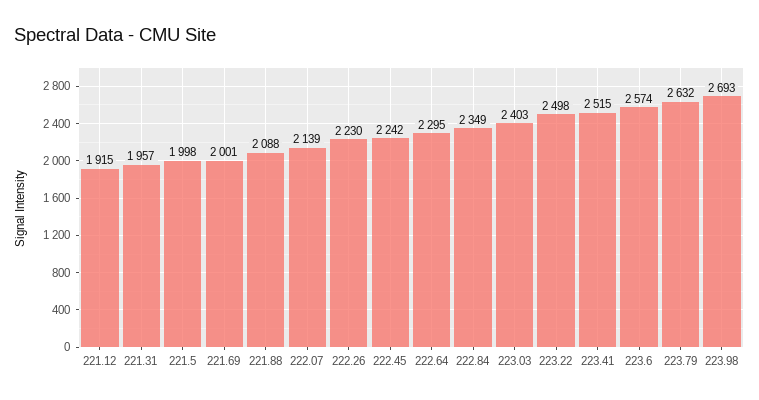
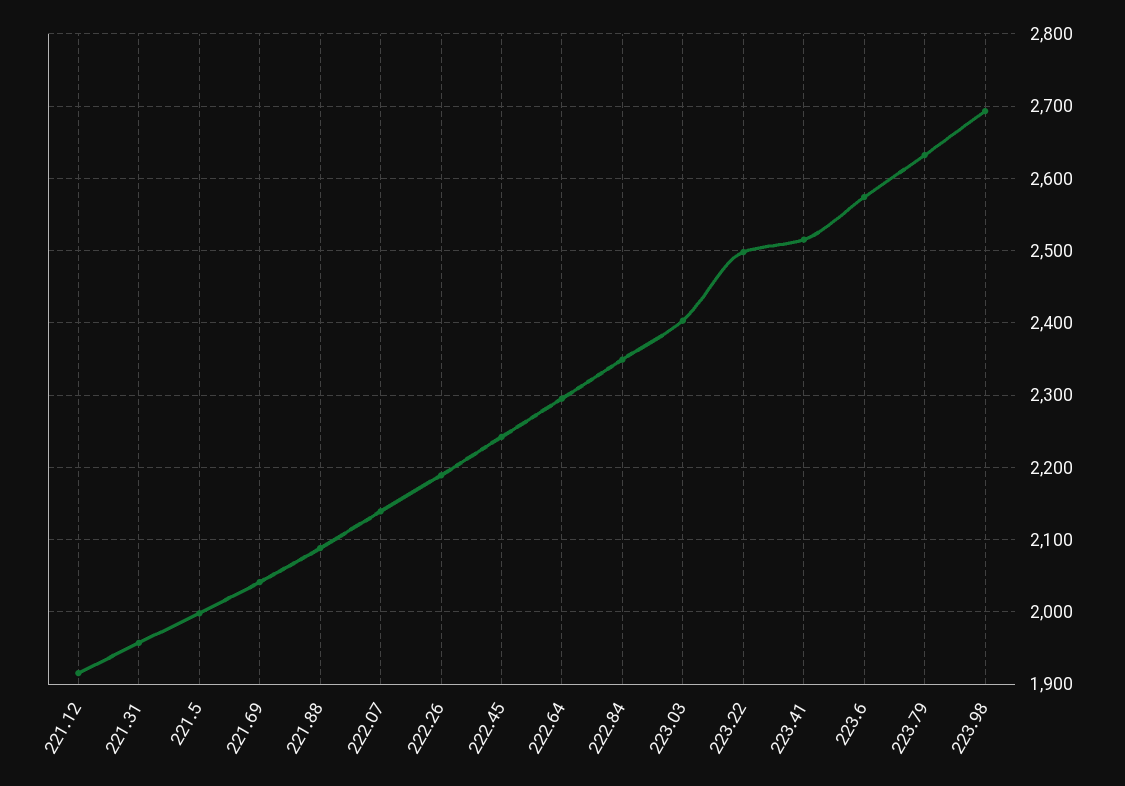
  {
    "221.12": 1915,
    "221.31": 1957,
    "221.5": 1998,
-   "221.69": 2001,
+   "221.69": 2040,
    "221.88": 2088,
    "222.07": 2139,
-   "222.26": 2230,
+   "222.26": 2190,
    "222.45": 2242,
    "222.64": 2295,
    "222.84": 2349,
    "223.03": 2403,
    "223.22": 2498,
    "223.41": 2515,
    "223.6": 2574,
    "223.79": 2632,
    "223.98": 2693
  }

